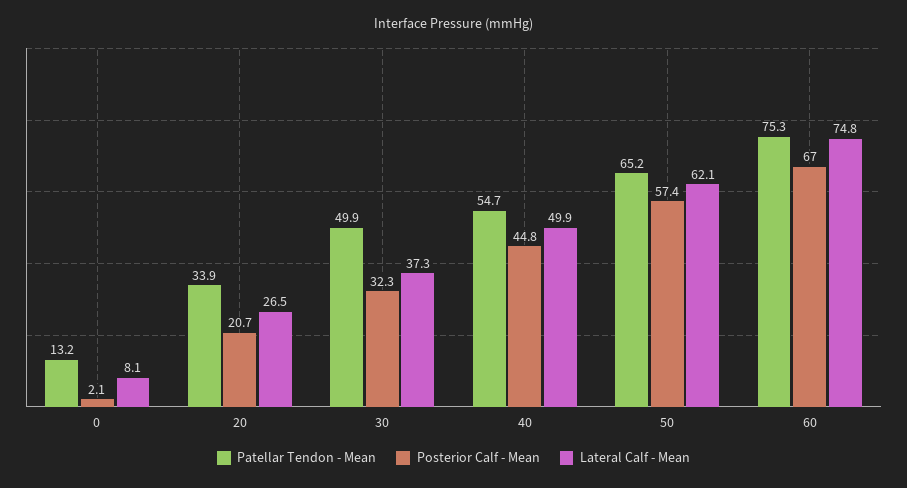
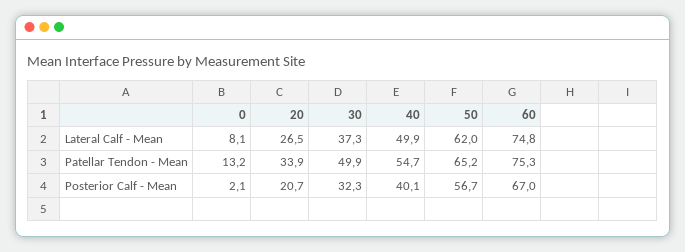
  {
    "Patellar Tendon - Mean": {
      "0": 13.2,
      "20": 33.9,
      "30": 49.9,
      "40": 54.7,
      "50": 65.2,
      "60": 75.3
    },
    "Posterior Calf - Mean": {
      "0": 2.1,
      "20": 20.7,
      "30": 32.3,
-     "40": 44.8,
+     "40": 40.1,
-     "50": 57.4,
+     "50": 56.7,
      "60": 67
    },
    "Lateral Calf - Mean": {
      "0": 8.1,
      "20": 26.5,
      "30": 37.3,
      "40": 49.9,
-     "50": 62.1,
+     "50": 62,
      "60": 74.8
    }
  }

